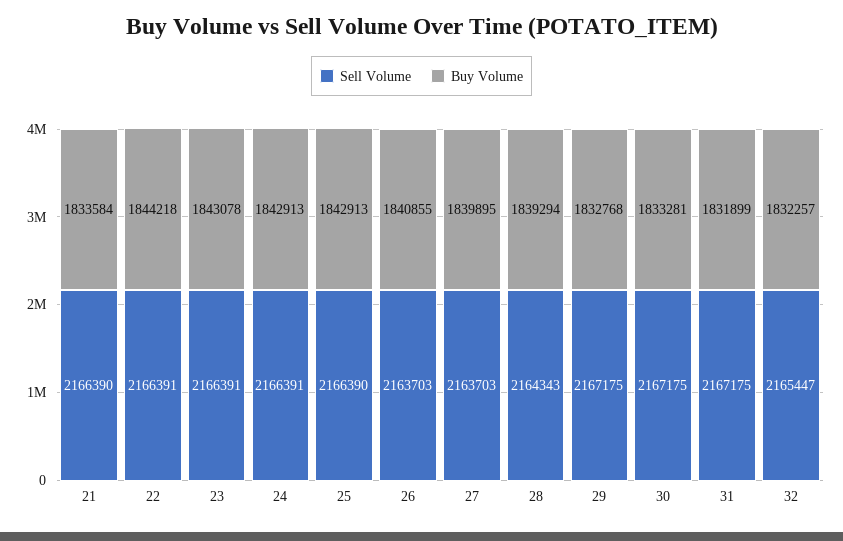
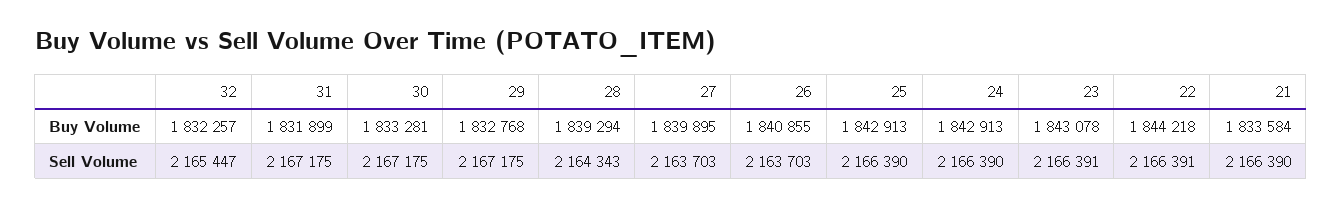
  {
    "Sell Volume": {
      "21": 2166390,
      "22": 2166391,
      "23": 2166391,
-     "24": 2166391,
+     "24": 2166390,
      "25": 2166390,
      "26": 2163703,
      "27": 2163703,
      "28": 2164343,
      "29": 2167175,
      "30": 2167175,
      "31": 2167175,
      "32": 2165447
    },
    "Buy Volume": {
      "21": 1833584,
      "22": 1844218,
      "23": 1843078,
      "24": 1842913,
      "25": 1842913,
      "26": 1840855,
      "27": 1839895,
      "28": 1839294,
      "29": 1832768,
      "30": 1833281,
      "31": 1831899,
      "32": 1832257
    }
  }

